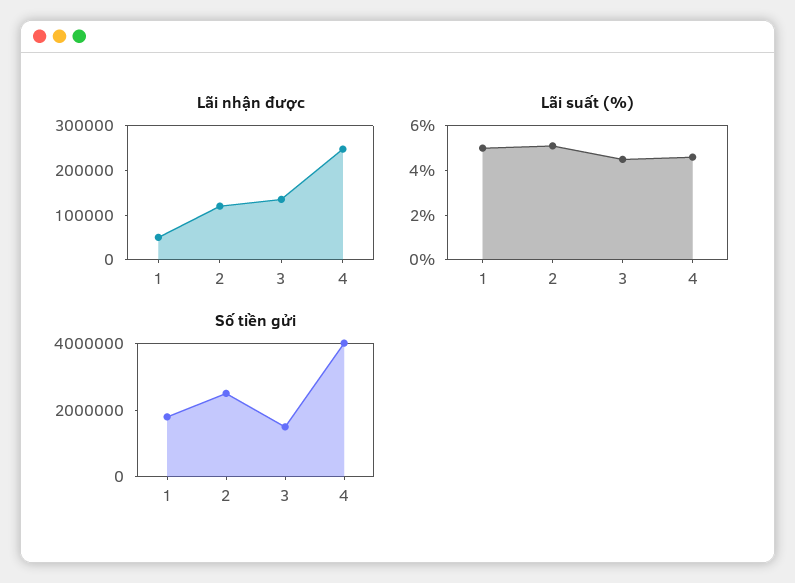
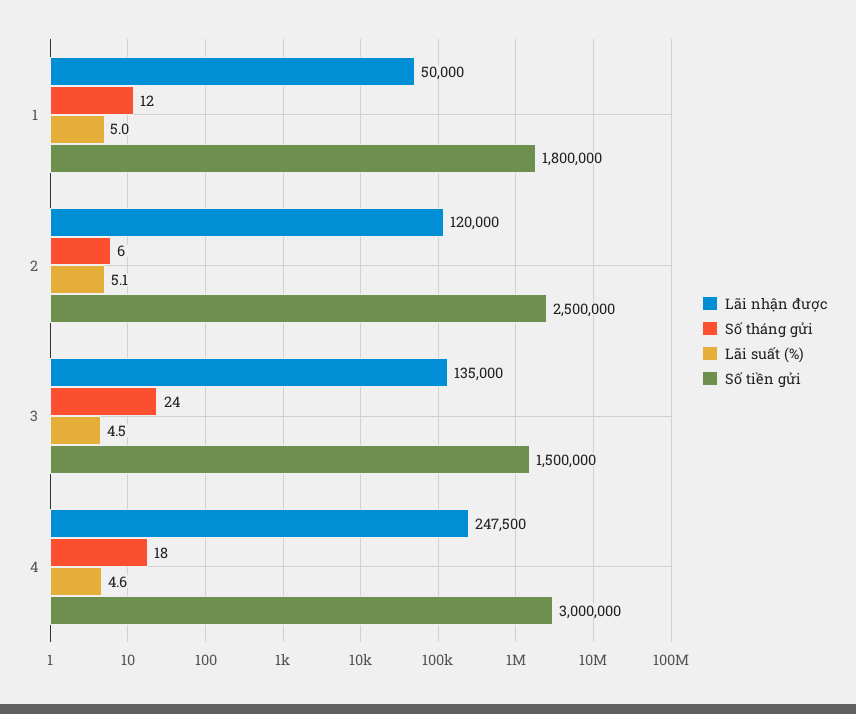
  {
    "Lãi nhận được": {
      "1": 50000,
      "2": 120000,
      "3": 135000,
      "4": 247500
    },
    "Lãi suất (%)": {
      "1": 5,
      "2": 5.1,
      "3": 4.5,
      "4": 4.6
    },
    "Số tiền gửi": {
      "1": 1800000,
      "2": 2500000,
      "3": 1500000,
-     "4": 4000000
+     "4": 3000000
-   }
+   },
+   "Số tháng gửi": {
+     "1": 12,
+     "2": 6,
+     "3": 24,
+     "4": 18
+   }
  }

